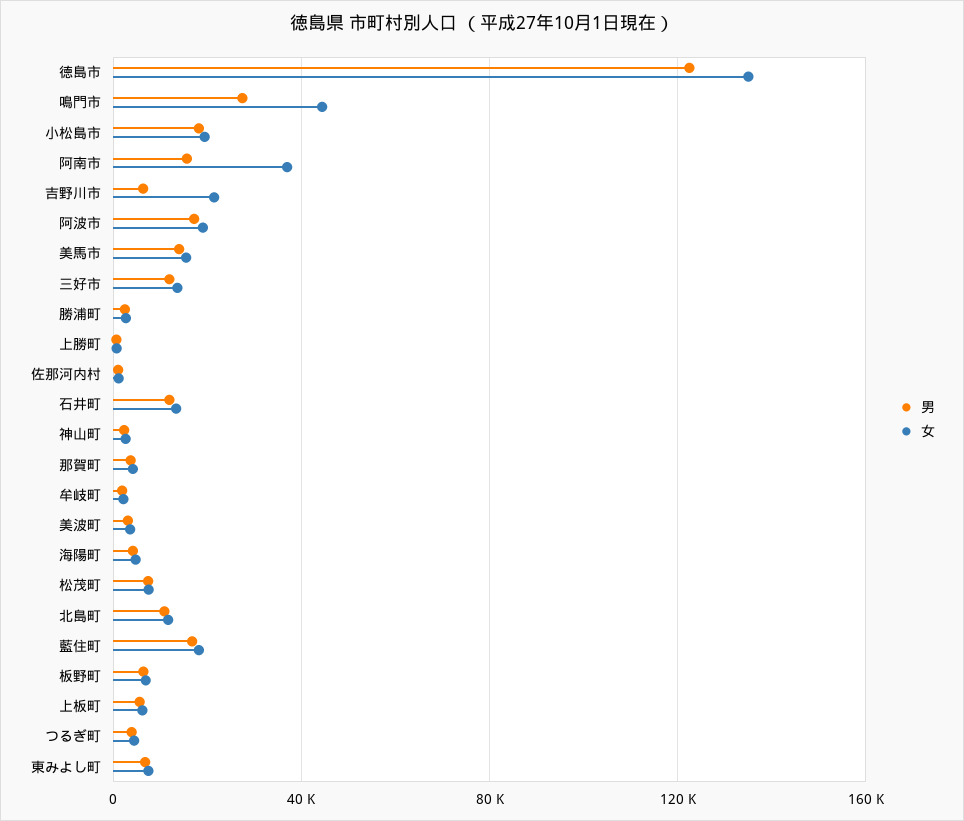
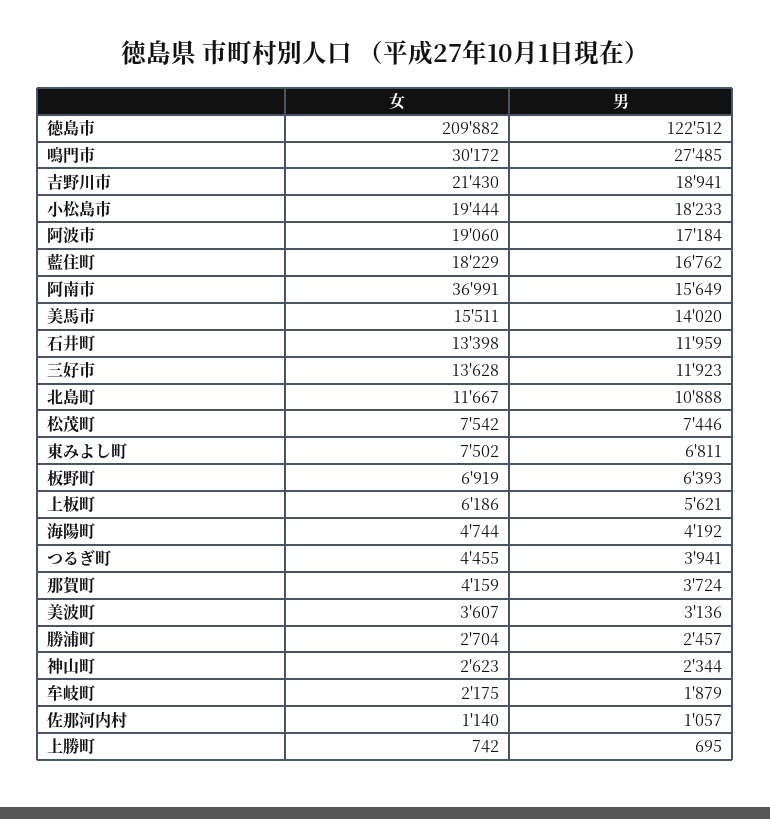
  {
    "男": {
      "徳島市": 122512,
      "鳴門市": 27485,
      "小松島市": 18233,
      "阿南市": 15649,
-     "吉野川市": 5000,
+     "吉野川市": 18941,
      "阿波市": 17184,
      "美馬市": 14020,
      "三好市": 11923,
      "勝浦町": 2457,
      "上勝町": 695,
      "佐那河内村": 1057,
      "石井町": 11959,
      "神山町": 2344,
      "那賀町": 3724,
      "牟岐町": 1879,
      "美波町": 3136,
      "海陽町": 4192,
      "松茂町": 7446,
      "北島町": 10888,
      "藍住町": 16762,
      "板野町": 6393,
      "上板町": 5621,
      "つるぎ町": 3941,
      "東みよし町": 6811
    },
    "女": {
-     "徳島市": 135000,
+     "徳島市": 209882,
-     "鳴門市": 45000,
+     "鳴門市": 30172,
      "小松島市": 19444,
      "阿南市": 36991,
      "吉野川市": 21430,
      "阿波市": 19060,
      "美馬市": 15511,
      "三好市": 13628,
      "勝浦町": 2704,
      "上勝町": 742,
      "佐那河内村": 1140,
      "石井町": 13398,
      "神山町": 2623,
      "那賀町": 4159,
      "牟岐町": 2175,
      "美波町": 3607,
      "海陽町": 4744,
      "松茂町": 7542,
      "北島町": 11667,
      "藍住町": 18229,
      "板野町": 6919,
      "上板町": 6186,
      "つるぎ町": 4455,
      "東みよし町": 7502
    }
  }

